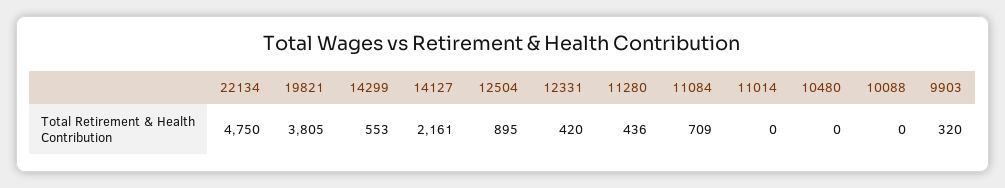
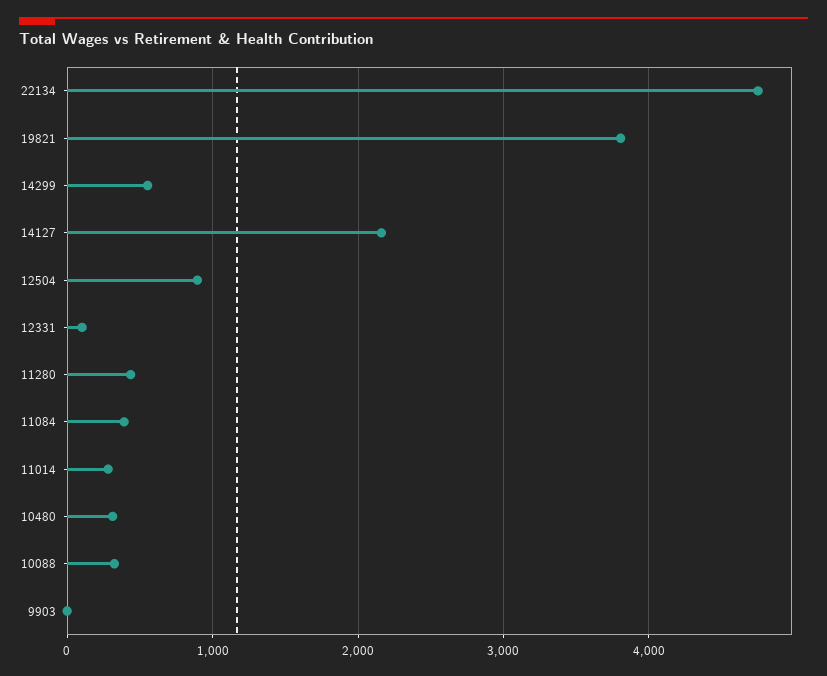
  {
    "22134": 4750,
    "19821": 3805,
    "14299": 553,
    "14127": 2161,
    "12504": 895,
-   "12331": 420,
+   "12331": 100,
    "11280": 436,
-   "11084": 709,
+   "11084": 400,
-   "11014": 0,
+   "11014": 300,
-   "10480": 0,
+   "10480": 300,
-   "10088": 0,
+   "10088": 300,
-   "9903": 320
+   "9903": 0
  }

